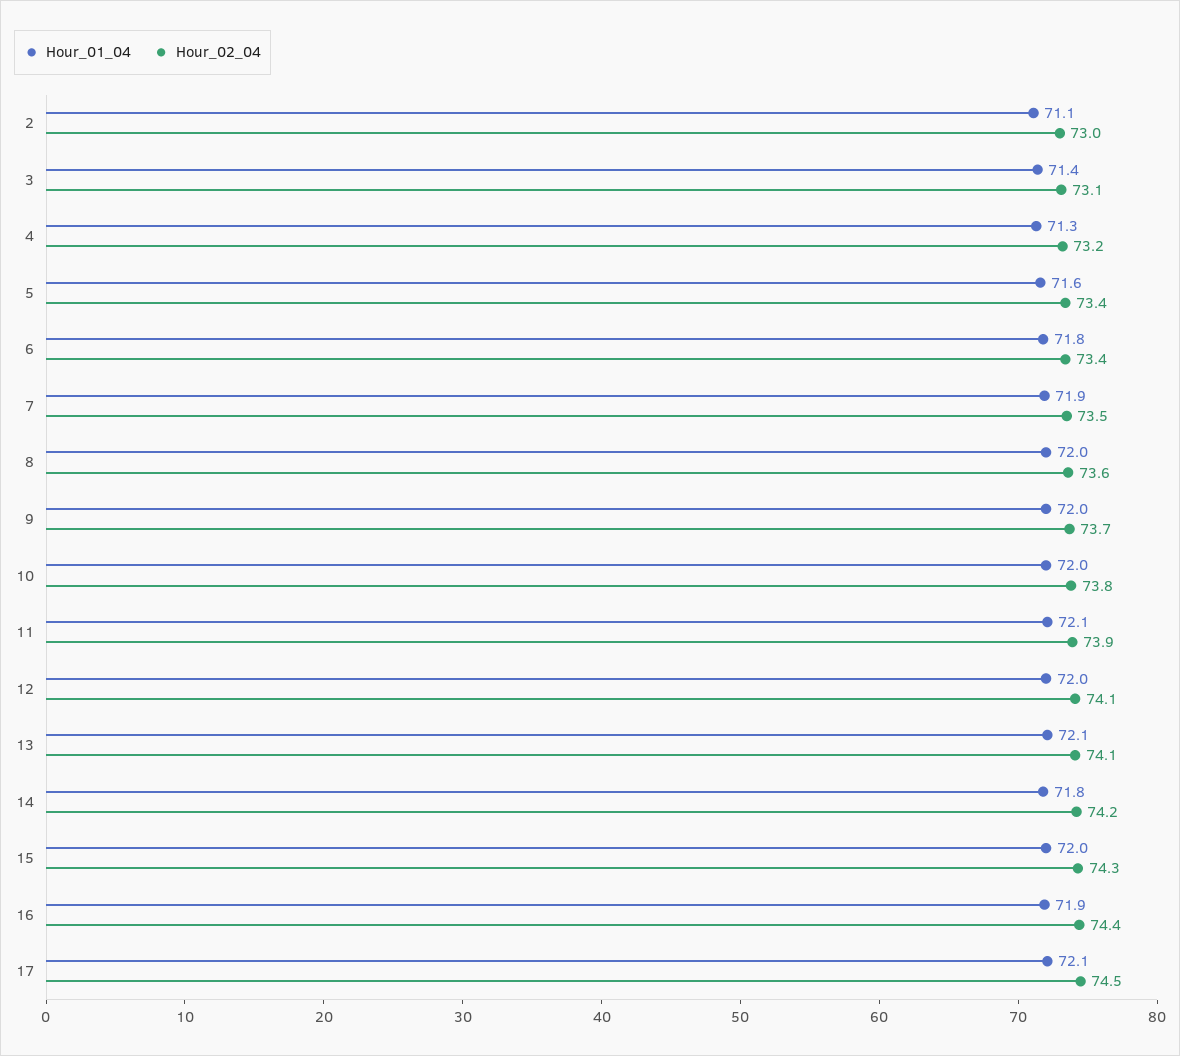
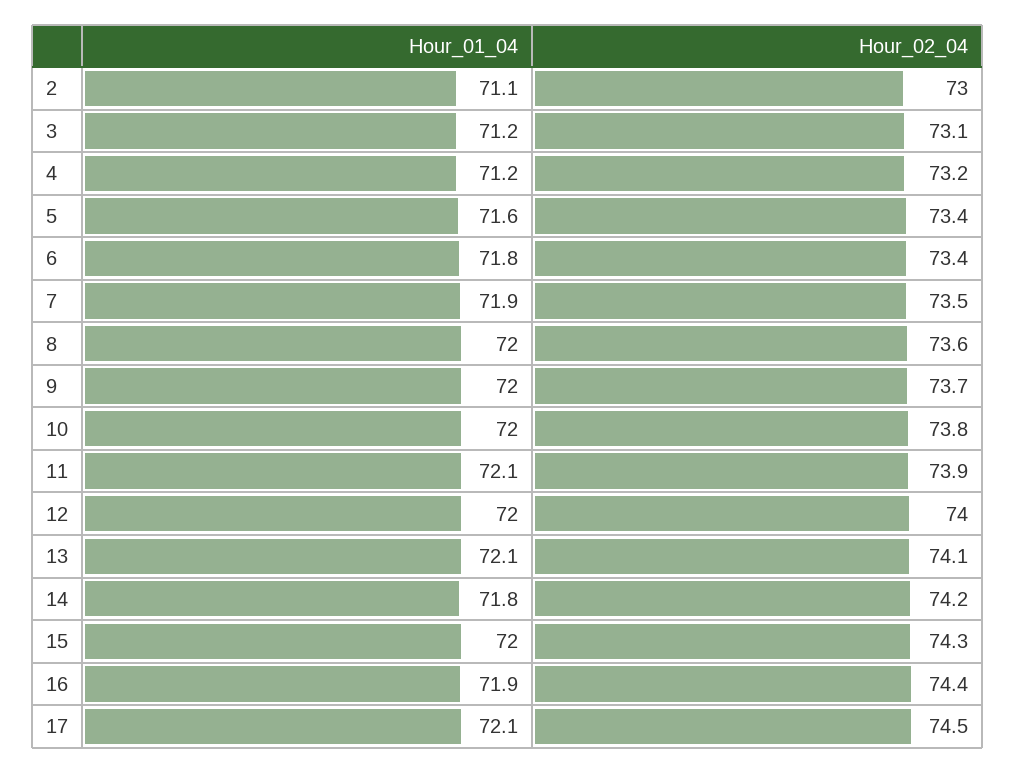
  {
    "Hour_01_04": {
      "2": 71.1,
-     "3": 71.4,
+     "3": 71.2,
-     "4": 71.3,
+     "4": 71.2,
      "5": 71.6,
      "6": 71.8,
      "7": 71.9,
      "8": 72,
      "9": 72,
      "10": 72,
      "11": 72.1,
      "12": 72,
      "13": 72.1,
      "14": 71.8,
      "15": 72,
      "16": 71.9,
      "17": 72.1
    },
    "Hour_02_04": {
      "2": 73,
      "3": 73.1,
      "4": 73.2,
      "5": 73.4,
      "6": 73.4,
      "7": 73.5,
      "8": 73.6,
      "9": 73.7,
      "10": 73.8,
      "11": 73.9,
-     "12": 74.1,
+     "12": 74,
      "13": 74.1,
      "14": 74.2,
      "15": 74.3,
      "16": 74.4,
      "17": 74.5
    }
  }

